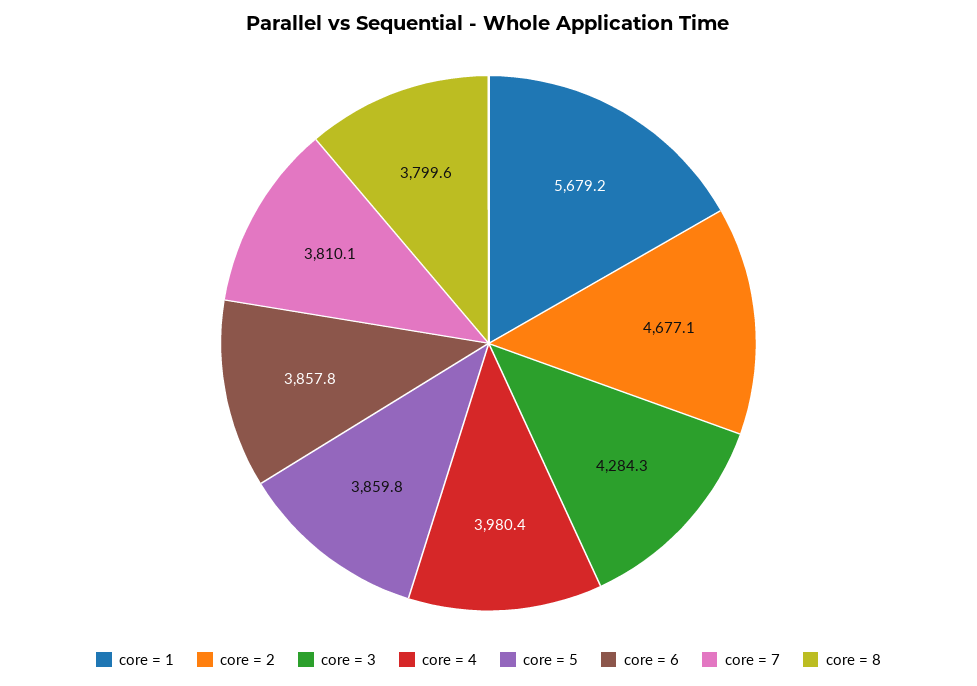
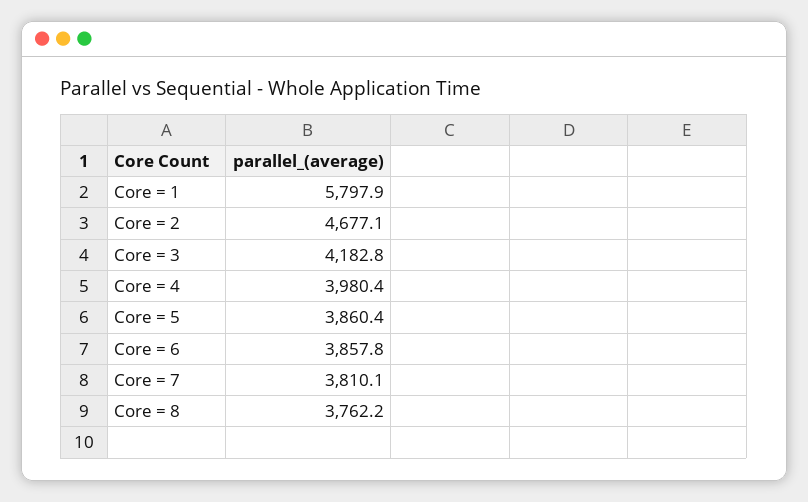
  {
-   "core = 1": 5679.2,
+   "core = 1": 5797.9,
    "core = 2": 4677.1,
-   "core = 3": 4284.3,
+   "core = 3": 4182.8,
    "core = 4": 3980.4,
-   "core = 5": 3859.8,
+   "core = 5": 3860.4,
    "core = 6": 3857.8,
    "core = 7": 3810.1,
-   "core = 8": 3799.6
+   "core = 8": 3762.2
  }

